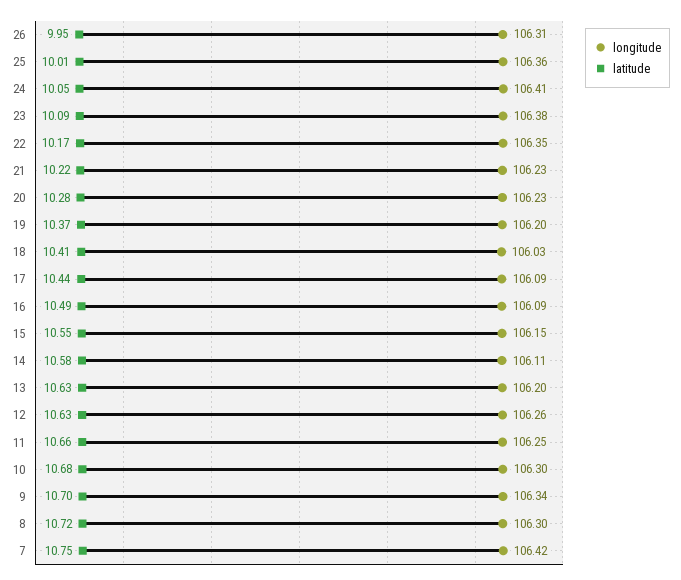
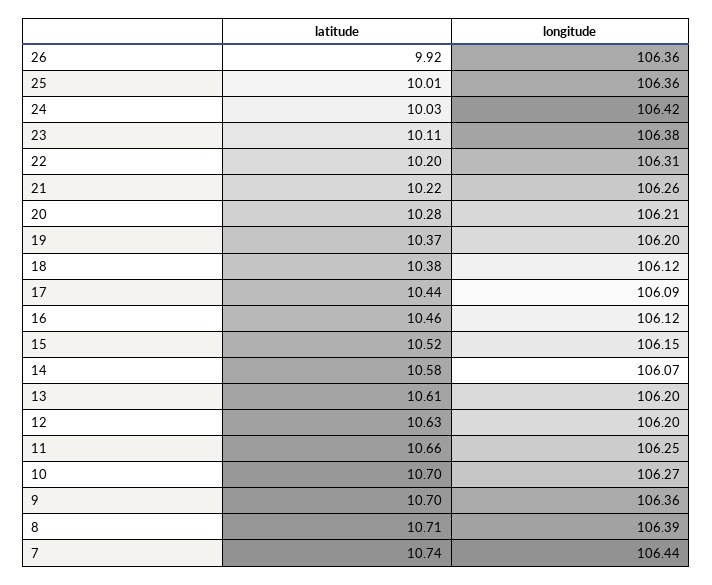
  {
    "longitude": {
-     "26": 106.31,
+     "26": 106.36,
      "25": 106.36,
-     "24": 106.41,
+     "24": 106.42,
      "23": 106.38,
-     "22": 106.35,
+     "22": 106.31,
-     "21": 106.23,
+     "21": 106.26,
-     "20": 106.23,
+     "20": 106.21,
      "19": 106.2,
-     "18": 106.03,
+     "18": 106.12,
      "17": 106.09,
-     "16": 106.09,
+     "16": 106.12,
      "15": 106.15,
-     "14": 106.11,
+     "14": 106.07,
      "13": 106.2,
-     "12": 106.26,
+     "12": 106.2,
      "11": 106.25,
-     "10": 106.3,
+     "10": 106.27,
-     "9": 106.34,
+     "9": 106.36,
-     "8": 106.3,
+     "8": 106.39,
-     "7": 106.42
+     "7": 106.44
    },
    "latitude": {
-     "26": 9.95,
+     "26": 9.92,
      "25": 10.01,
-     "24": 10.05,
+     "24": 10.03,
-     "23": 10.09,
+     "23": 10.11,
-     "22": 10.17,
+     "22": 10.2,
      "21": 10.22,
      "20": 10.28,
      "19": 10.37,
-     "18": 10.41,
+     "18": 10.38,
      "17": 10.44,
-     "16": 10.49,
+     "16": 10.46,
-     "15": 10.55,
+     "15": 10.52,
      "14": 10.58,
-     "13": 10.63,
+     "13": 10.61,
      "12": 10.63,
      "11": 10.66,
-     "10": 10.68,
+     "10": 10.7,
      "9": 10.7,
-     "8": 10.72,
+     "8": 10.71,
-     "7": 10.75
+     "7": 10.74
    }
  }

